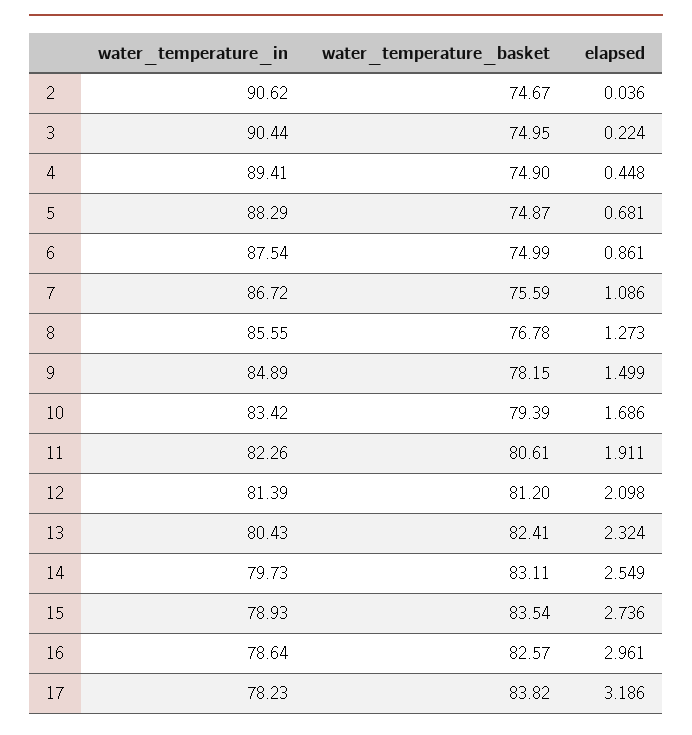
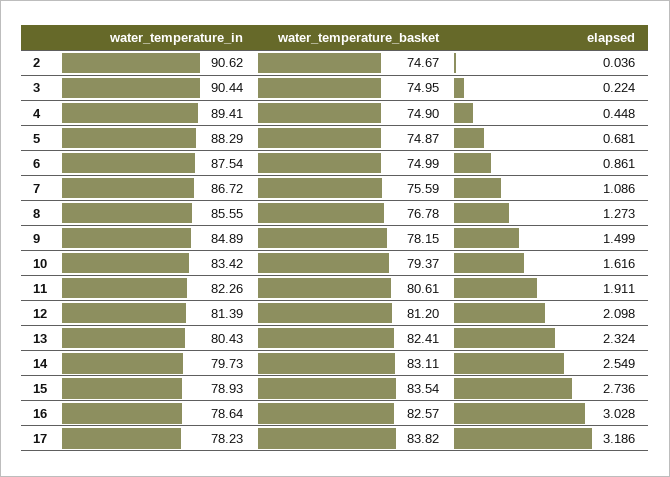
  {
    "water_temperature_in": {
      "2": 90.62,
      "3": 90.44,
      "4": 89.41,
      "5": 88.29,
      "6": 87.54,
      "7": 86.72,
      "8": 85.55,
      "9": 84.89,
      "10": 83.42,
      "11": 82.26,
      "12": 81.39,
      "13": 80.43,
      "14": 79.73,
      "15": 78.93,
      "16": 78.64,
      "17": 78.23
    },
    "water_temperature_basket": {
      "2": 74.67,
      "3": 74.95,
      "4": 74.9,
      "5": 74.87,
      "6": 74.99,
      "7": 75.59,
      "8": 76.78,
      "9": 78.15,
-     "10": 79.39,
+     "10": 79.37,
      "11": 80.61,
      "12": 81.2,
      "13": 82.41,
      "14": 83.11,
      "15": 83.54,
      "16": 82.57,
      "17": 83.82
    },
    "elapsed": {
      "2": 0.036,
      "3": 0.224,
      "4": 0.448,
      "5": 0.681,
      "6": 0.861,
      "7": 1.086,
      "8": 1.273,
      "9": 1.499,
-     "10": 1.686,
+     "10": 1.616,
      "11": 1.911,
      "12": 2.098,
      "13": 2.324,
      "14": 2.549,
      "15": 2.736,
-     "16": 2.961,
+     "16": 3.028,
      "17": 3.186
    }
  }

